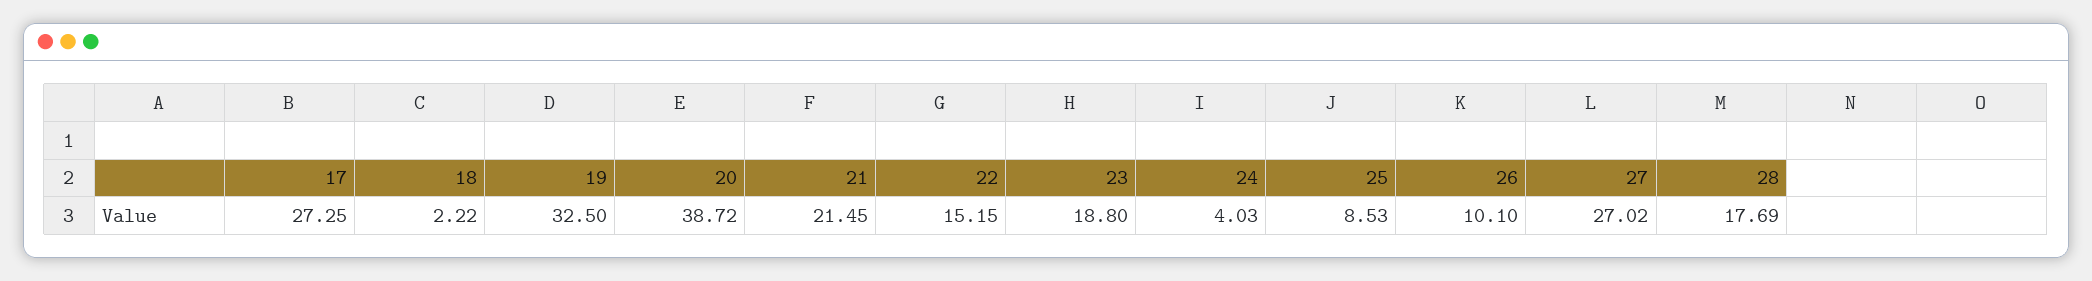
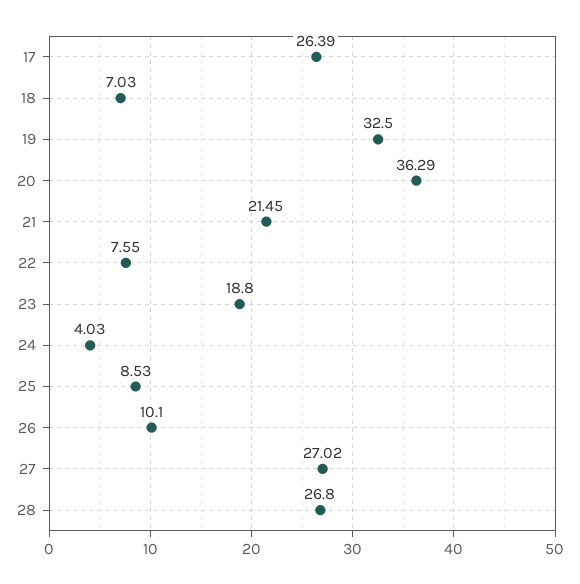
  {
-   "17": 27.25,
+   "17": 26.39,
-   "18": 2.22,
+   "18": 7.03,
    "19": 32.5,
-   "20": 38.72,
+   "20": 36.29,
    "21": 21.45,
-   "22": 15.15,
+   "22": 7.55,
    "23": 18.8,
    "24": 4.03,
    "25": 8.53,
    "26": 10.1,
    "27": 27.02,
-   "28": 17.69
+   "28": 26.8
  }

